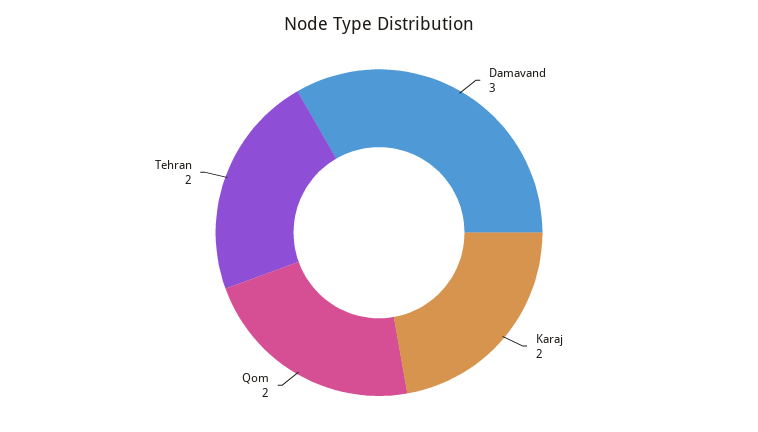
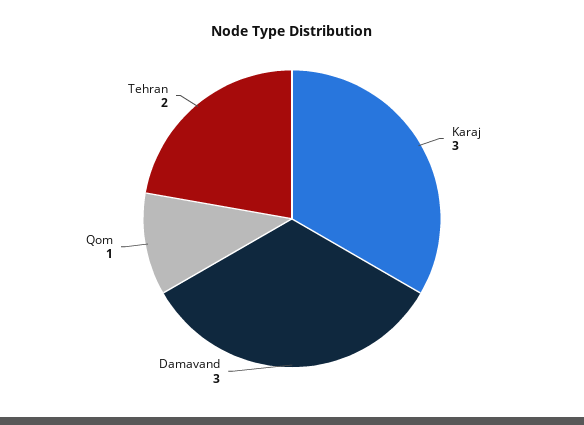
  {
    "Damavand": 3,
-   "Karaj": 2,
+   "Karaj": 3,
-   "Qom": 2,
+   "Qom": 1,
    "Tehran": 2
  }

